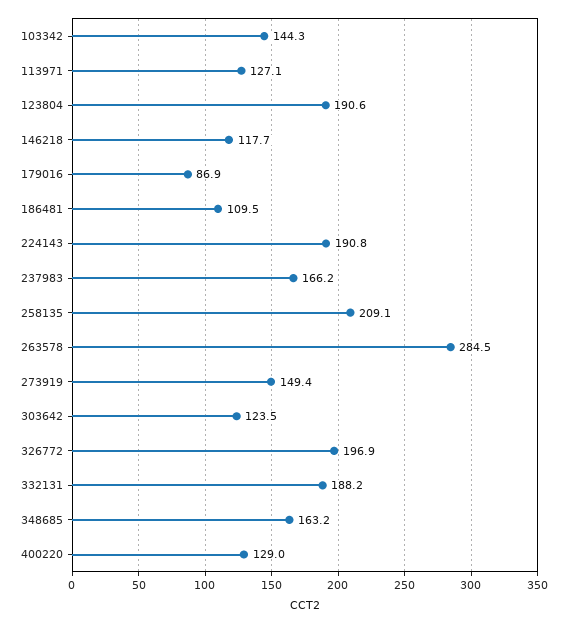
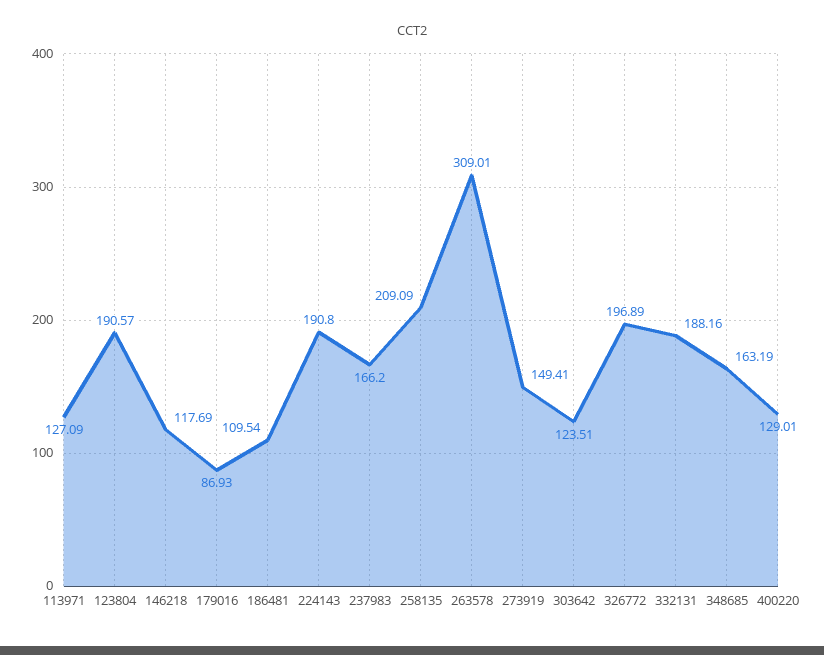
  {
-   "103342": 144.3,
    "113971": 127.09,
    "123804": 190.57,
    "146218": 117.69,
    "179016": 86.93,
    "186481": 109.54,
    "224143": 190.8,
    "237983": 166.2,
    "258135": 209.09,
-   "263578": 284.5,
+   "263578": 309.01,
    "273919": 149.41,
    "303642": 123.51,
    "326772": 196.89,
    "332131": 188.16,
    "348685": 163.19,
    "400220": 129.01
  }

